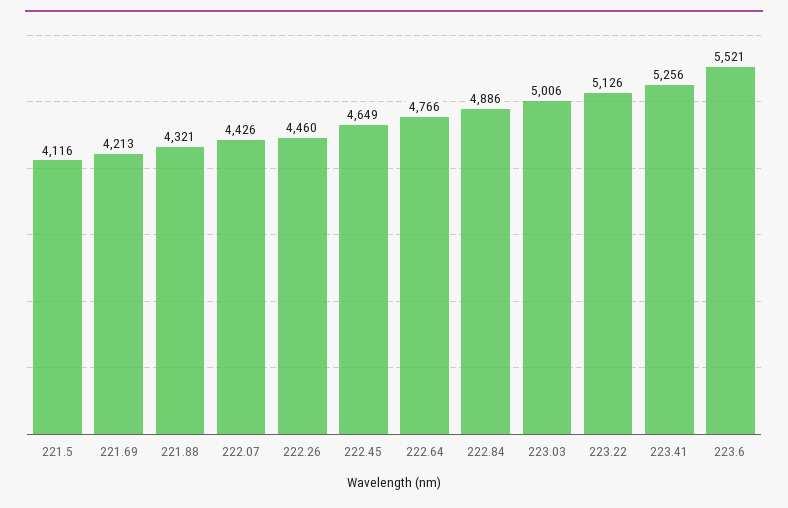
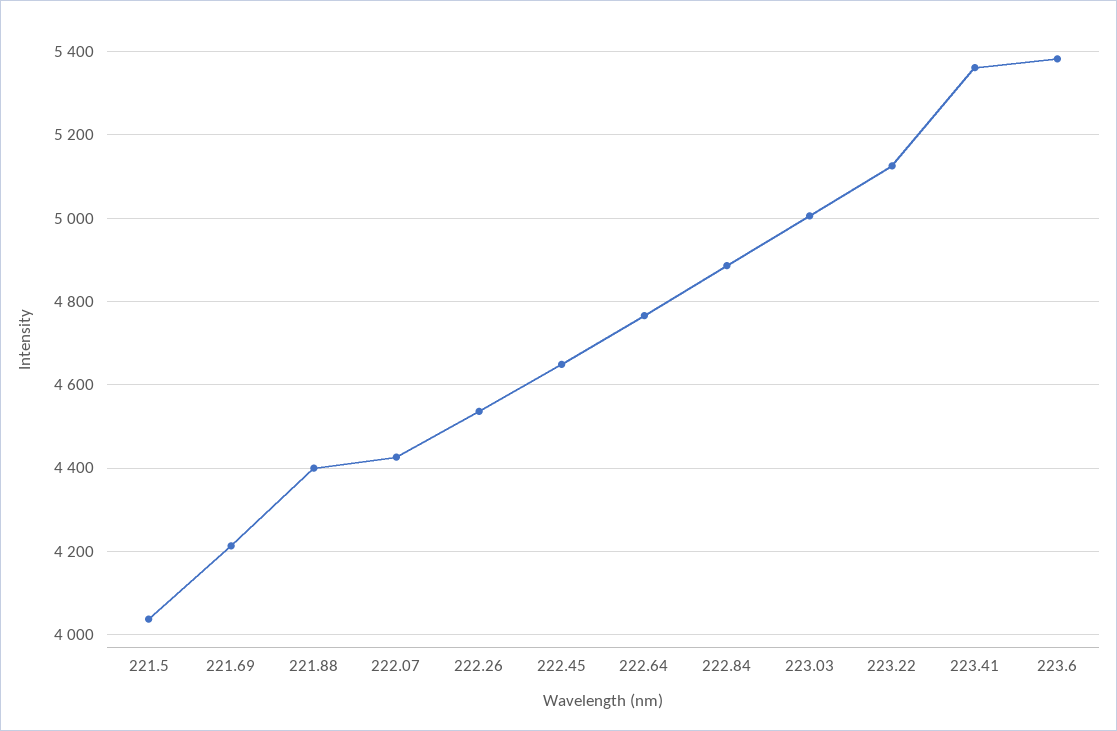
  {
-   "221.5": 4116,
+   "221.5": 4040,
    "221.69": 4213,
-   "221.88": 4321,
+   "221.88": 4400,
    "222.07": 4426,
-   "222.26": 4460,
+   "222.26": 4540,
    "222.45": 4649,
    "222.64": 4766,
    "222.84": 4886,
    "223.03": 5006,
    "223.22": 5126,
-   "223.41": 5256,
+   "223.41": 5360,
-   "223.6": 5521
+   "223.6": 5380
  }

